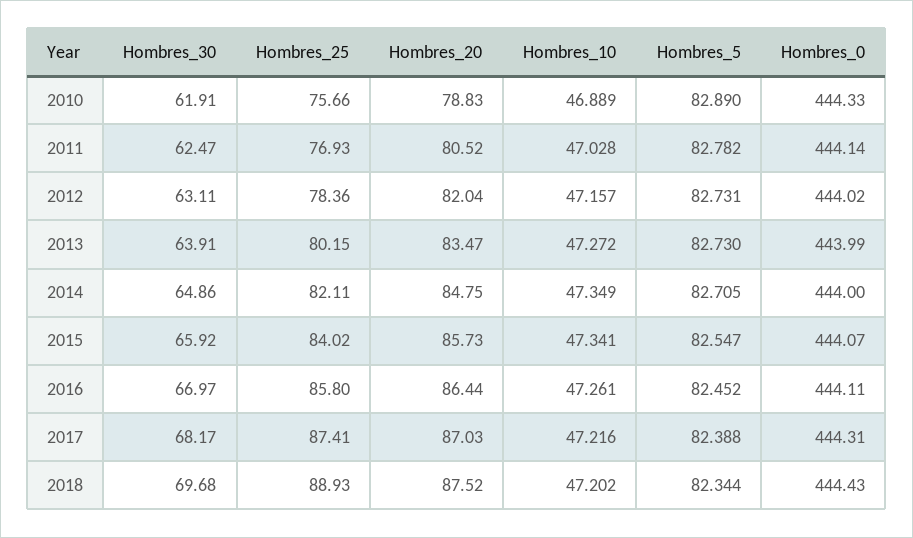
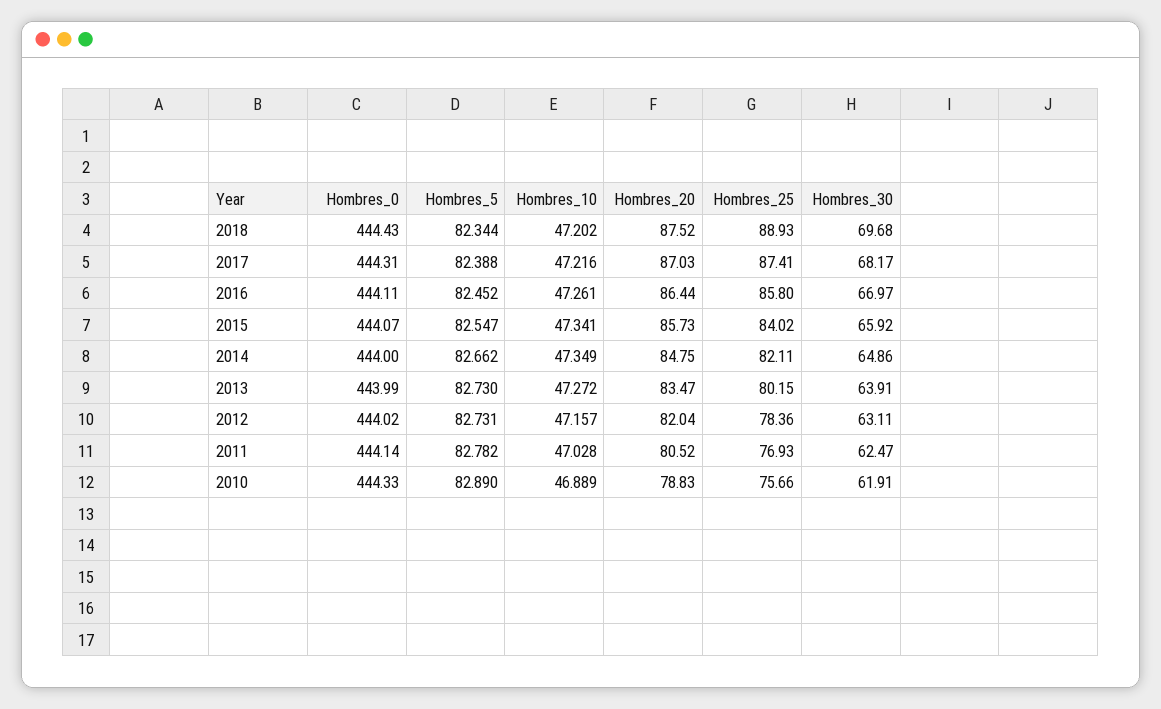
  {
    "Hombres_30": {
      "2010": 61.91,
      "2011": 62.47,
      "2012": 63.11,
      "2013": 63.91,
      "2014": 64.86,
      "2015": 65.92,
      "2016": 66.97,
      "2017": 68.17,
      "2018": 69.68
    },
    "Hombres_25": {
      "2010": 75.66,
      "2011": 76.93,
      "2012": 78.36,
      "2013": 80.15,
      "2014": 82.11,
      "2015": 84.02,
      "2016": 85.8,
      "2017": 87.41,
      "2018": 88.93
    },
    "Hombres_20": {
      "2010": 78.83,
      "2011": 80.52,
      "2012": 82.04,
      "2013": 83.47,
      "2014": 84.75,
      "2015": 85.73,
      "2016": 86.44,
      "2017": 87.03,
      "2018": 87.52
    },
    "Hombres_10": {
      "2010": 46.889,
      "2011": 47.028,
      "2012": 47.157,
      "2013": 47.272,
      "2014": 47.349,
      "2015": 47.341,
      "2016": 47.261,
      "2017": 47.216,
      "2018": 47.202
    },
    "Hombres_5": {
      "2010": 82.89,
      "2011": 82.782,
      "2012": 82.731,
      "2013": 82.73,
-     "2014": 82.705,
+     "2014": 82.662,
      "2015": 82.547,
      "2016": 82.452,
      "2017": 82.388,
      "2018": 82.344
    },
    "Hombres_0": {
      "2010": 444.33,
      "2011": 444.14,
      "2012": 444.02,
      "2013": 443.99,
      "2014": 444,
      "2015": 444.07,
      "2016": 444.11,
      "2017": 444.31,
      "2018": 444.43
    }
  }

